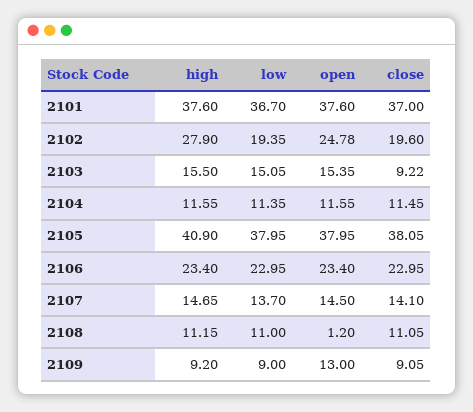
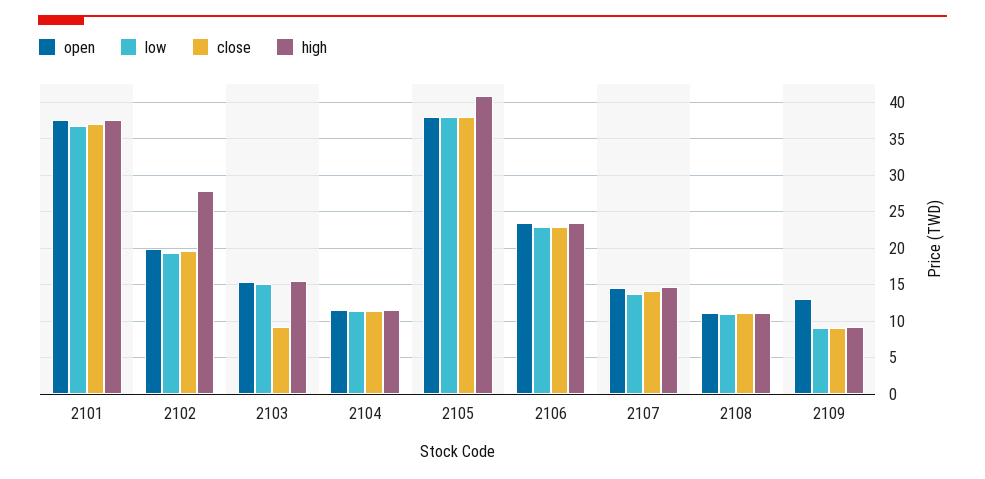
  {
    "high": {
      "2101": 37.6,
      "2102": 27.9,
      "2103": 15.5,
      "2104": 11.55,
      "2105": 40.9,
      "2106": 23.4,
      "2107": 14.65,
      "2108": 11.15,
      "2109": 9.2
    },
    "low": {
      "2101": 36.7,
      "2102": 19.35,
      "2103": 15.05,
      "2104": 11.35,
      "2105": 37.95,
      "2106": 22.95,
      "2107": 13.7,
      "2108": 11,
      "2109": 9
    },
    "open": {
      "2101": 37.6,
-     "2102": 24.78,
+     "2102": 20,
      "2103": 15.35,
      "2104": 11.55,
      "2105": 37.95,
      "2106": 23.4,
      "2107": 14.5,
-     "2108": 1.2,
+     "2108": 11,
      "2109": 13
    },
    "close": {
      "2101": 37,
      "2102": 19.6,
      "2103": 9.22,
      "2104": 11.45,
      "2105": 38.05,
      "2106": 22.95,
      "2107": 14.1,
      "2108": 11.05,
      "2109": 9.05
    }
  }

